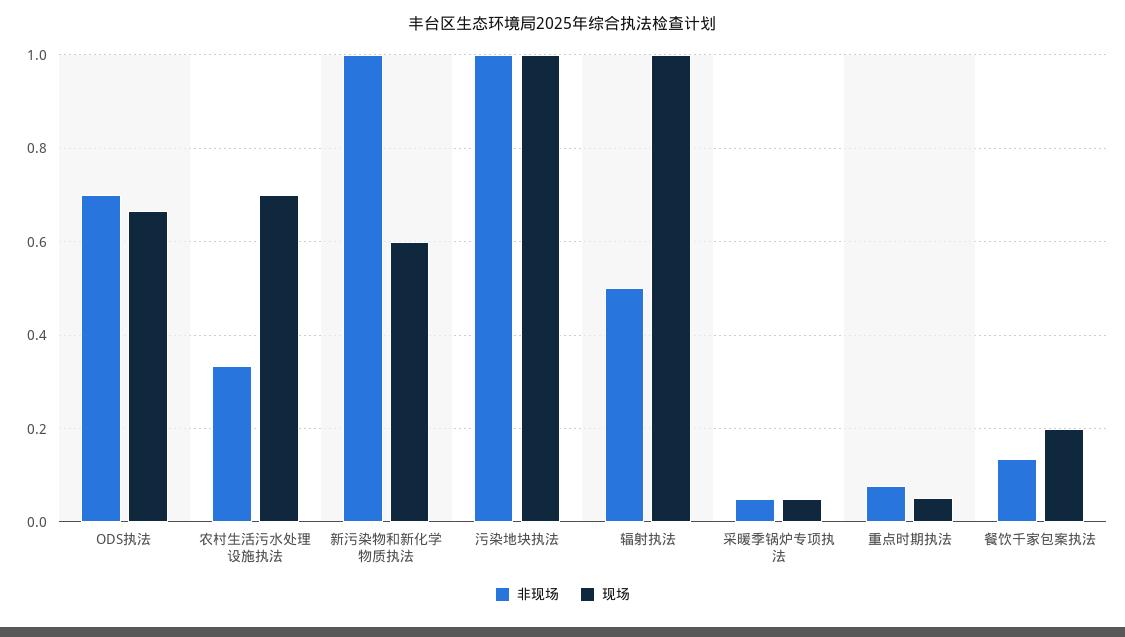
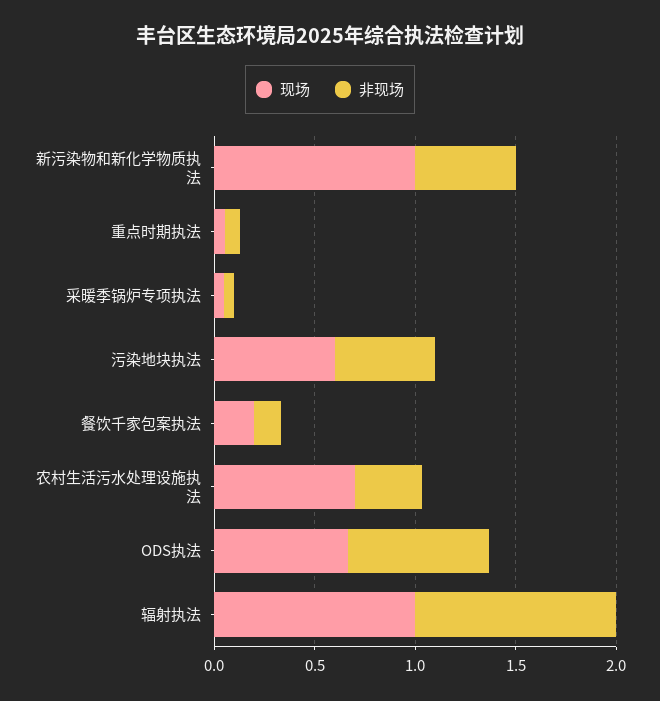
  {
    "非现场": {
      "ODS执法": 0.7,
      "农村生活污水处理设施执法": 0.34,
-     "新污染物和新化学物质执法": 1,
+     "新污染物和新化学物质执法": 0.5,
-     "污染地块执法": 1,
+     "污染地块执法": 0.5,
-     "辐射执法": 0.5,
+     "辐射执法": 1,
      "采暖季锅炉专项执法": 0.04,
      "重点时期执法": 0.08,
      "餐饮千家包案执法": 0.14
    },
    "现场": {
      "ODS执法": 0.66,
      "农村生活污水处理设施执法": 0.7,
-     "新污染物和新化学物质执法": 0.6,
+     "新污染物和新化学物质执法": 1,
-     "污染地块执法": 1,
+     "污染地块执法": 0.6,
      "辐射执法": 1,
      "采暖季锅炉专项执法": 0.04,
      "重点时期执法": 0.06,
      "餐饮千家包案执法": 0.2
    }
  }

